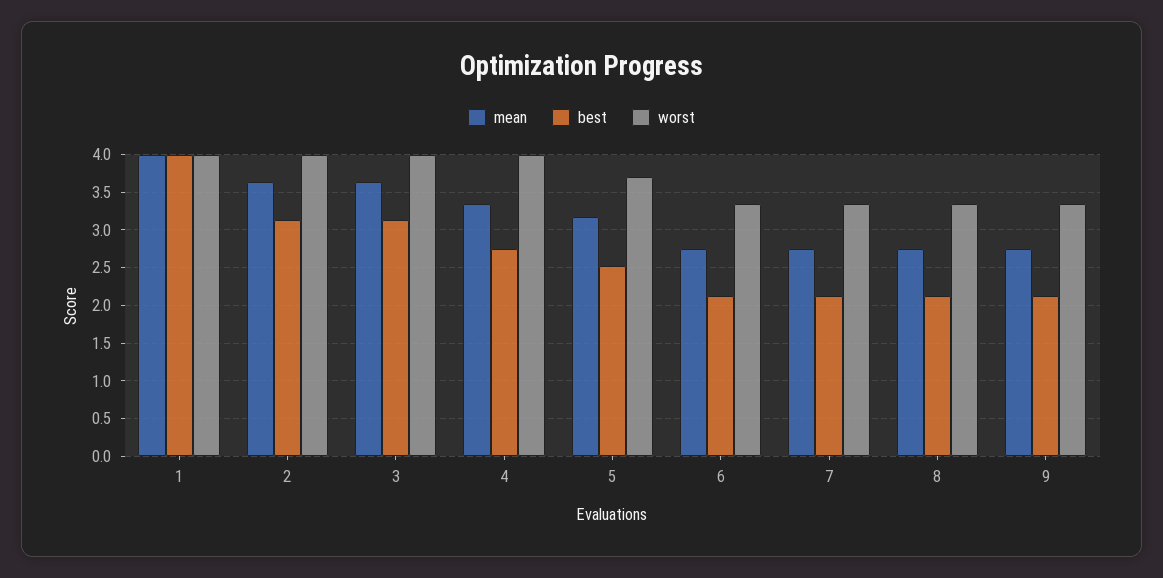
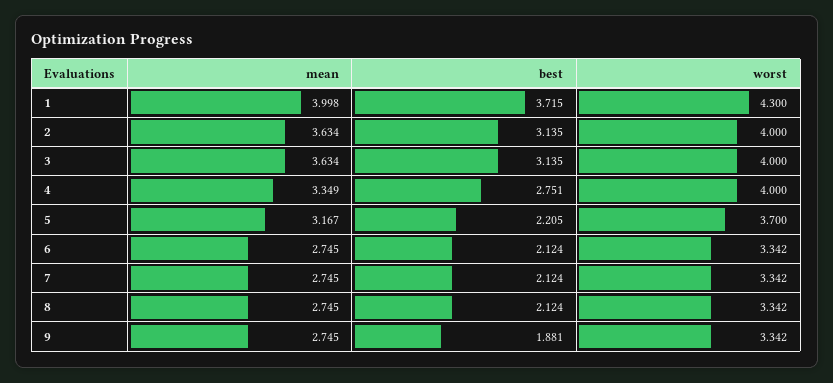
  {
    "mean": {
      "1": 3.998,
      "2": 3.634,
      "3": 3.634,
      "4": 3.349,
      "5": 3.167,
      "6": 2.745,
      "7": 2.745,
      "8": 2.745,
      "9": 2.745
    },
    "best": {
-     "1": 4,
+     "1": 3.715,
      "2": 3.135,
      "3": 3.135,
      "4": 2.751,
-     "5": 2.5,
+     "5": 2.205,
      "6": 2.124,
      "7": 2.124,
      "8": 2.124,
-     "9": 2.1
+     "9": 1.881
    },
    "worst": {
-     "1": 4,
+     "1": 4.3,
      "2": 4,
      "3": 4,
      "4": 4,
      "5": 3.7,
      "6": 3.342,
      "7": 3.342,
      "8": 3.342,
      "9": 3.342
    }
  }

